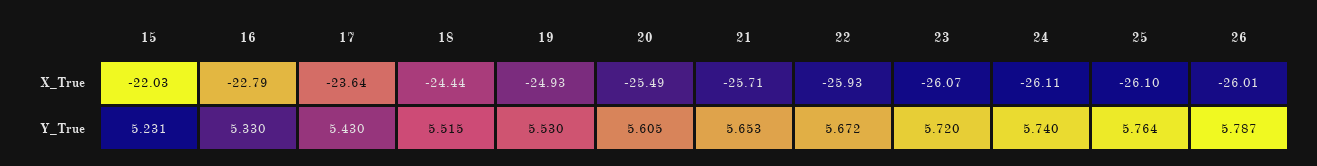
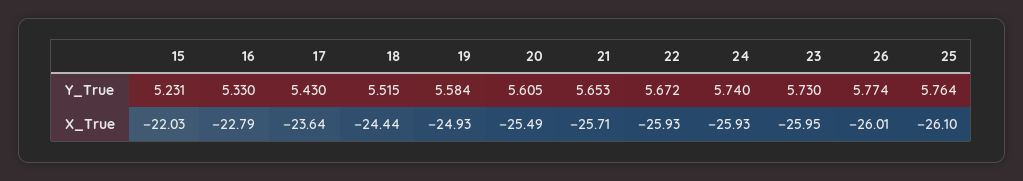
  {
    "15": {
      "X_True": -22.03,
      "Y_True": 5.231
    },
    "16": {
      "X_True": -22.79,
      "Y_True": 5.33
    },
    "17": {
      "X_True": -23.64,
      "Y_True": 5.43
    },
    "18": {
      "X_True": -24.44,
      "Y_True": 5.515
    },
    "19": {
      "X_True": -24.93,
-     "Y_True": 5.53
+     "Y_True": 5.584
    },
    "20": {
      "X_True": -25.49,
      "Y_True": 5.605
    },
    "21": {
      "X_True": -25.71,
      "Y_True": 5.653
    },
    "22": {
      "X_True": -25.93,
      "Y_True": 5.672
    },
    "23": {
-     "X_True": -26.07,
+     "X_True": -25.95,
-     "Y_True": 5.72
+     "Y_True": 5.73
    },
    "24": {
-     "X_True": -26.11,
+     "X_True": -25.93,
      "Y_True": 5.74
    },
    "25": {
      "X_True": -26.1,
      "Y_True": 5.764
    },
    "26": {
      "X_True": -26.01,
-     "Y_True": 5.787
+     "Y_True": 5.774
    }
  }

